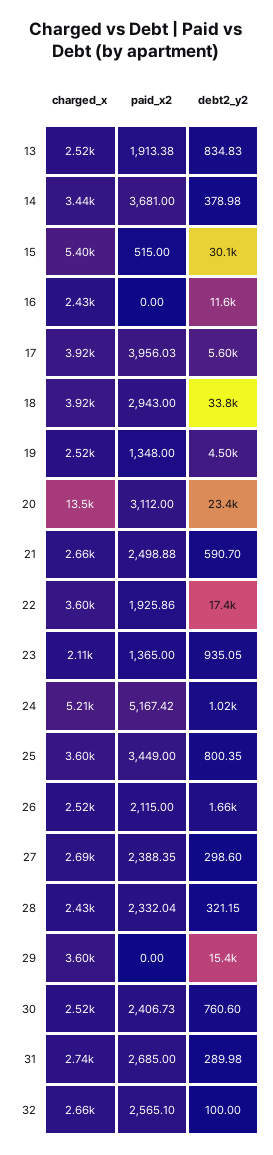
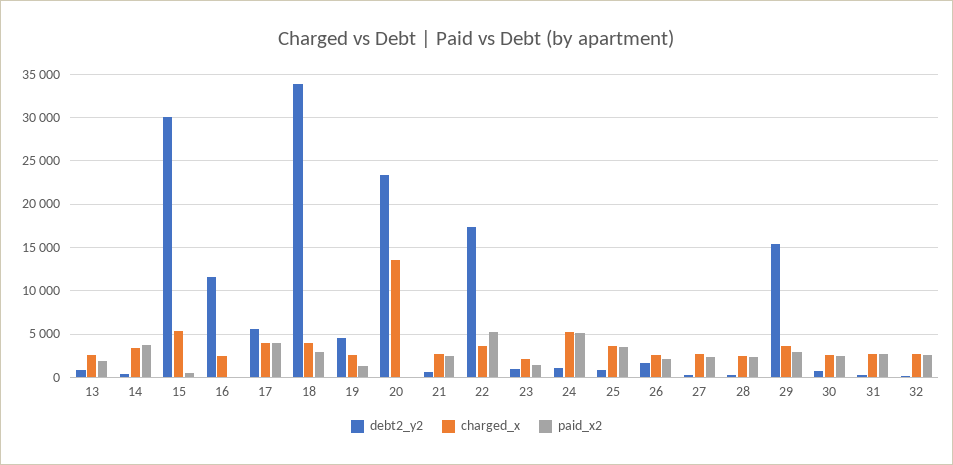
  {
    "charged_x": {
      "13": 2520,
      "14": 3440,
      "15": 5400,
      "16": 2430,
      "17": 3920,
      "18": 3920,
      "19": 2520,
      "20": 13500,
      "21": 2660,
      "22": 3600,
      "23": 2110,
      "24": 5210,
      "25": 3600,
      "26": 2520,
      "27": 2690,
      "28": 2430,
      "29": 3600,
      "30": 2520,
      "31": 2740,
      "32": 2660
    },
    "paid_x2": {
      "13": 1913.38,
      "14": 3681,
      "15": 515,
      "16": 0,
      "17": 3956.03,
      "18": 2943,
      "19": 1348,
-     "20": 3112,
+     "20": 0,
      "21": 2498.88,
-     "22": 1925.86,
+     "22": 5000,
      "23": 1365,
      "24": 5167.42,
      "25": 3449,
      "26": 2115,
      "27": 2388.35,
      "28": 2332.04,
-     "29": 0,
+     "29": 3000,
      "30": 2406.73,
      "31": 2685,
      "32": 2565.1
    },
    "debt2_y2": {
      "13": 834.83,
      "14": 378.98,
      "15": 30100,
      "16": 11600,
      "17": 5600,
      "18": 33800,
      "19": 4500,
      "20": 23400,
      "21": 590.7,
      "22": 17400,
      "23": 935.05,
      "24": 1020,
      "25": 800.35,
      "26": 1660,
      "27": 298.6,
      "28": 321.15,
      "29": 15400,
      "30": 760.6,
      "31": 289.98,
      "32": 100
    }
  }

